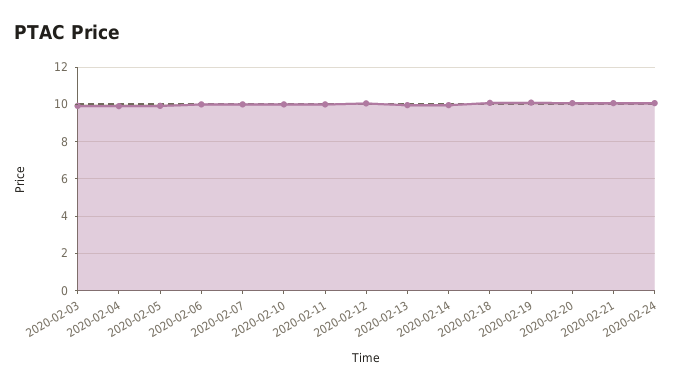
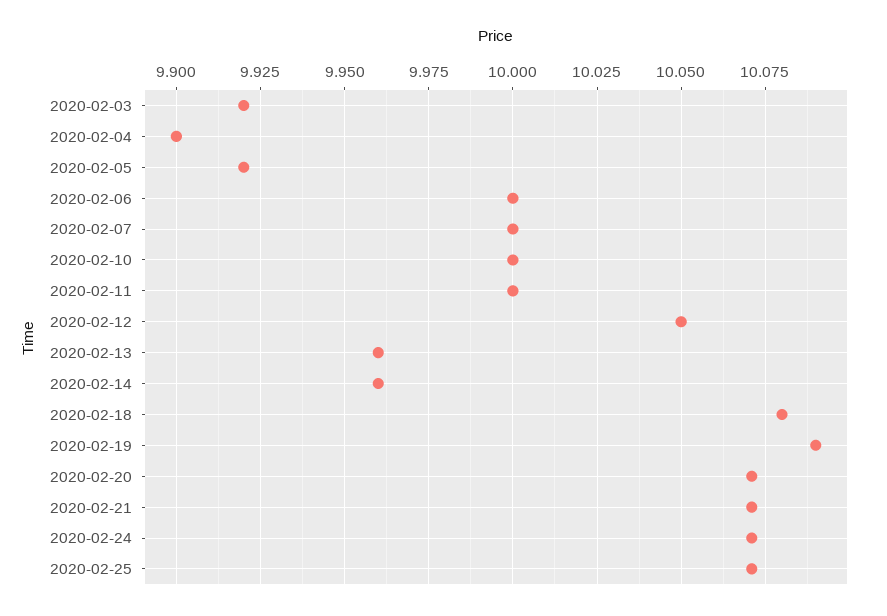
  {
    "2020-02-03": 9.92,
    "2020-02-04": 9.9,
    "2020-02-05": 9.92,
    "2020-02-06": 10,
    "2020-02-07": 10,
    "2020-02-10": 10,
    "2020-02-11": 10,
    "2020-02-12": 10.05,
    "2020-02-13": 9.96,
    "2020-02-14": 9.96,
    "2020-02-18": 10.08,
    "2020-02-19": 10.09,
    "2020-02-20": 10.07,
    "2020-02-21": 10.07,
-   "2020-02-24": 10.07
+   "2020-02-24": 10.07,
+   "2020-02-25": 10.07
  }

